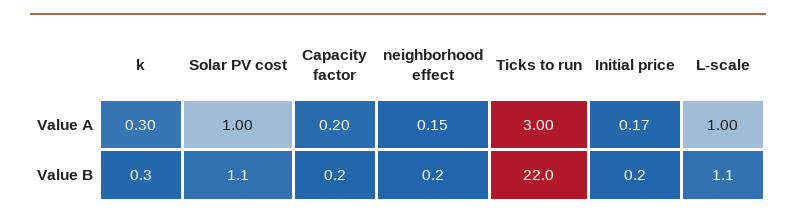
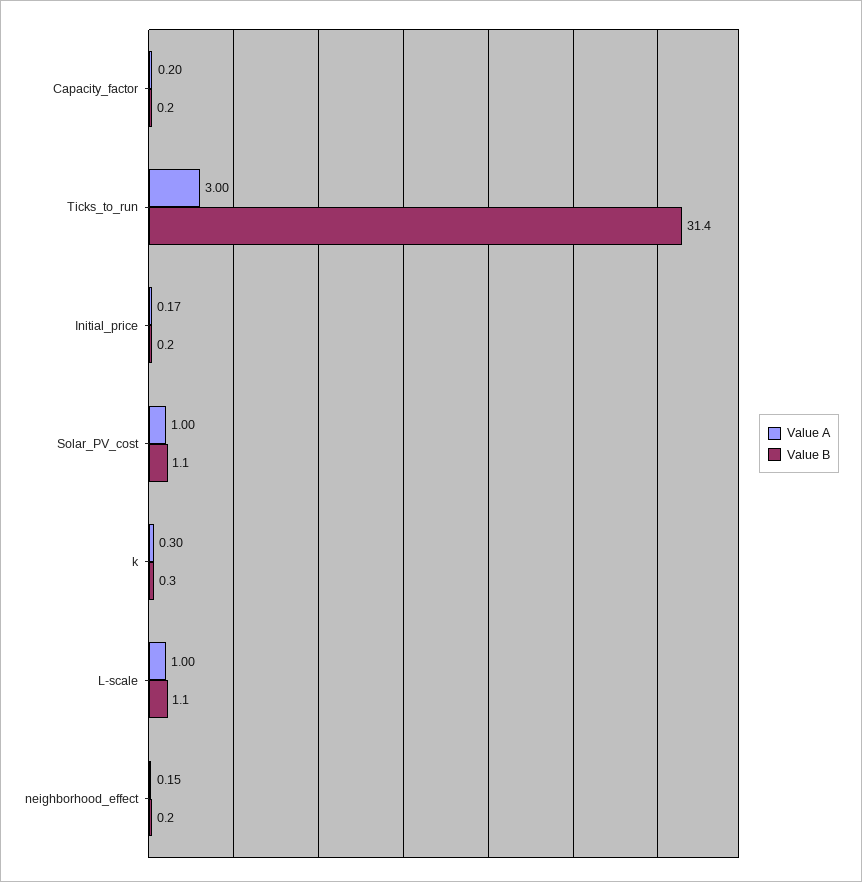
  {
    "Value A": {
      "k": 0.3,
      "Solar PV cost": 1,
      "Capacity factor": 0.2,
      "neighborhood effect": 0.15,
      "Ticks to run": 3,
      "Initial price": 0.17,
      "L-scale": 1
    },
    "Value B": {
      "k": 0.3,
      "Solar PV cost": 1.1,
      "Capacity factor": 0.2,
      "neighborhood effect": 0.2,
-     "Ticks to run": 22,
+     "Ticks to run": 31.4,
      "Initial price": 0.2,
      "L-scale": 1.1
    }
  }

